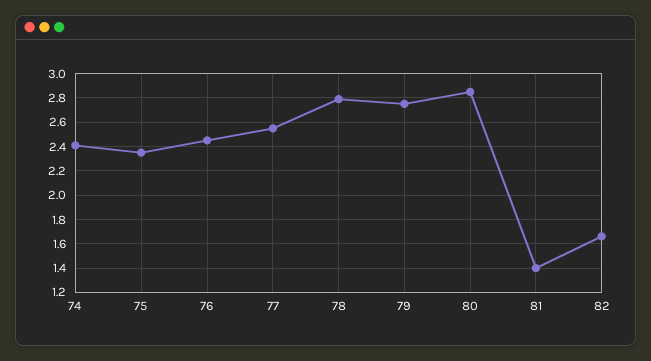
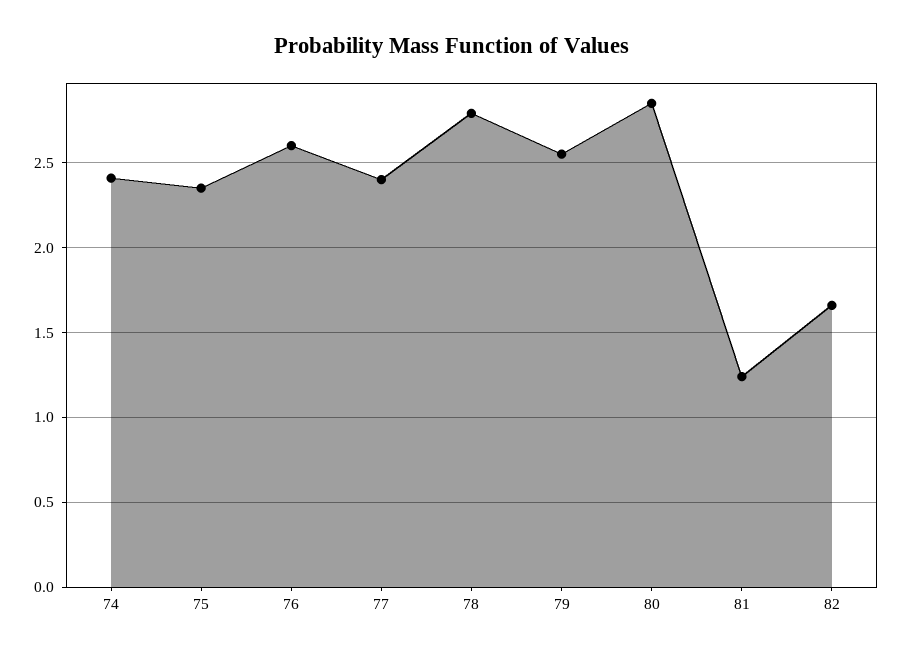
  {
    "74": 2.4,
    "75": 2.35,
-   "76": 2.45,
+   "76": 2.6,
-   "77": 2.55,
+   "77": 2.4,
    "78": 2.8,
-   "79": 2.75,
+   "79": 2.55,
    "80": 2.85,
-   "81": 1.4,
+   "81": 1.25,
    "82": 1.65
  }

